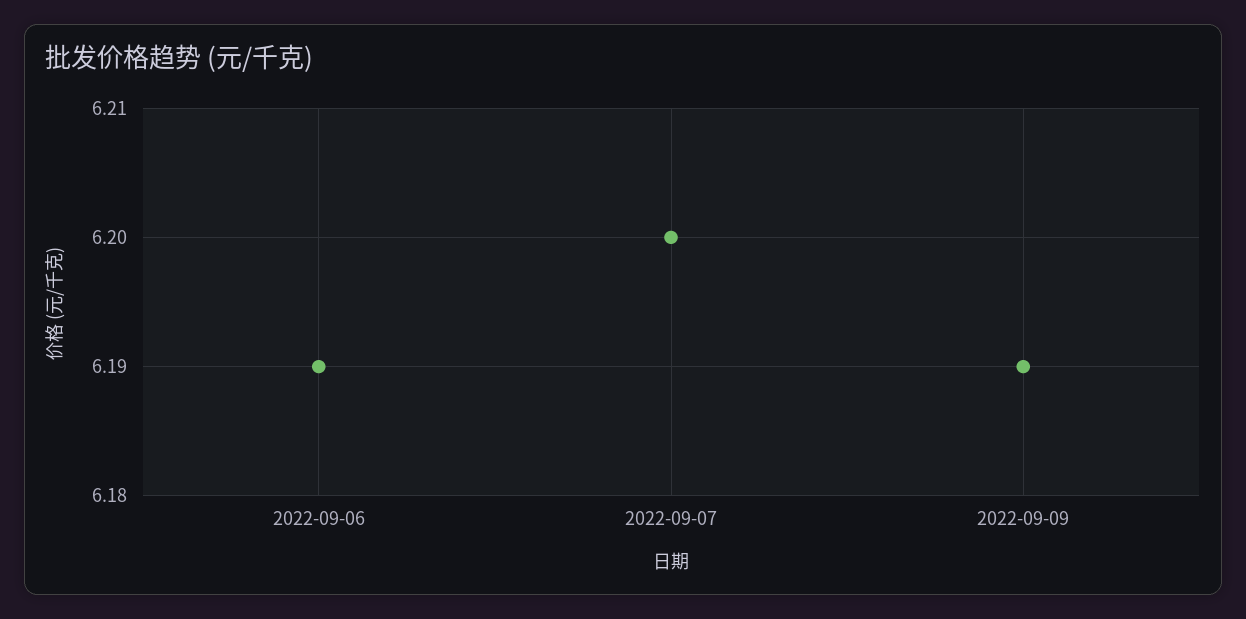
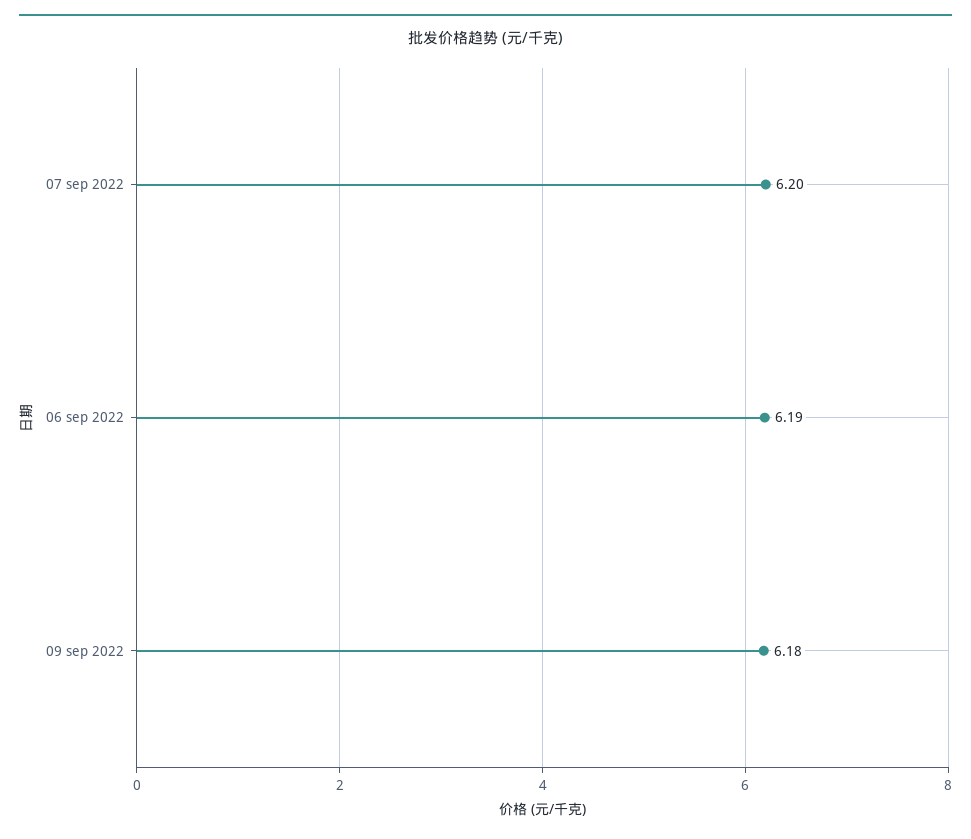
  {
    "2022-09-06": 6.19,
    "2022-09-07": 6.2,
-   "2022-09-09": 6.19
+   "2022-09-09": 6.18
  }

